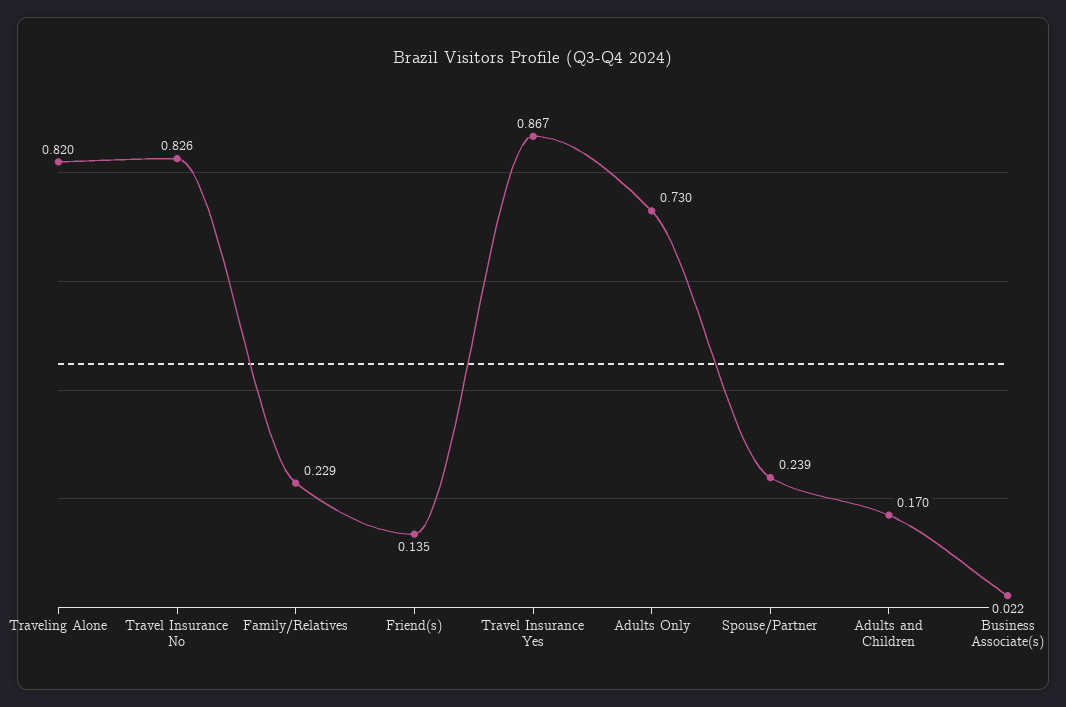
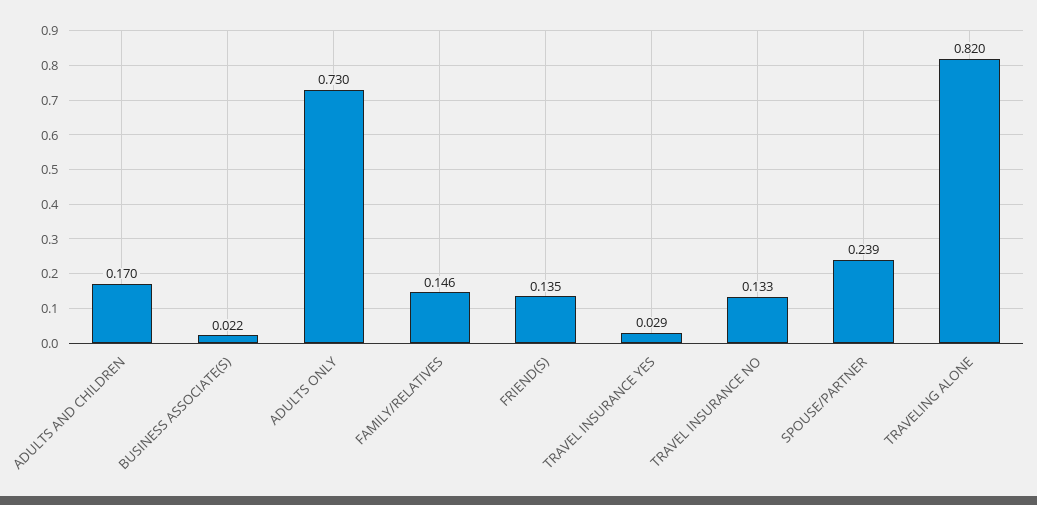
  {
    "Traveling Alone": 0.82,
-   "Travel Insurance No": 0.826,
+   "Travel Insurance No": 0.133,
-   "Family/Relatives": 0.229,
+   "Family/Relatives": 0.146,
    "Friend(s)": 0.135,
-   "Travel Insurance Yes": 0.867,
+   "Travel Insurance Yes": 0.029,
    "Adults Only": 0.73,
    "Spouse/Partner": 0.239,
    "Adults and Children": 0.17,
    "Business Associate(s)": 0.022
  }

